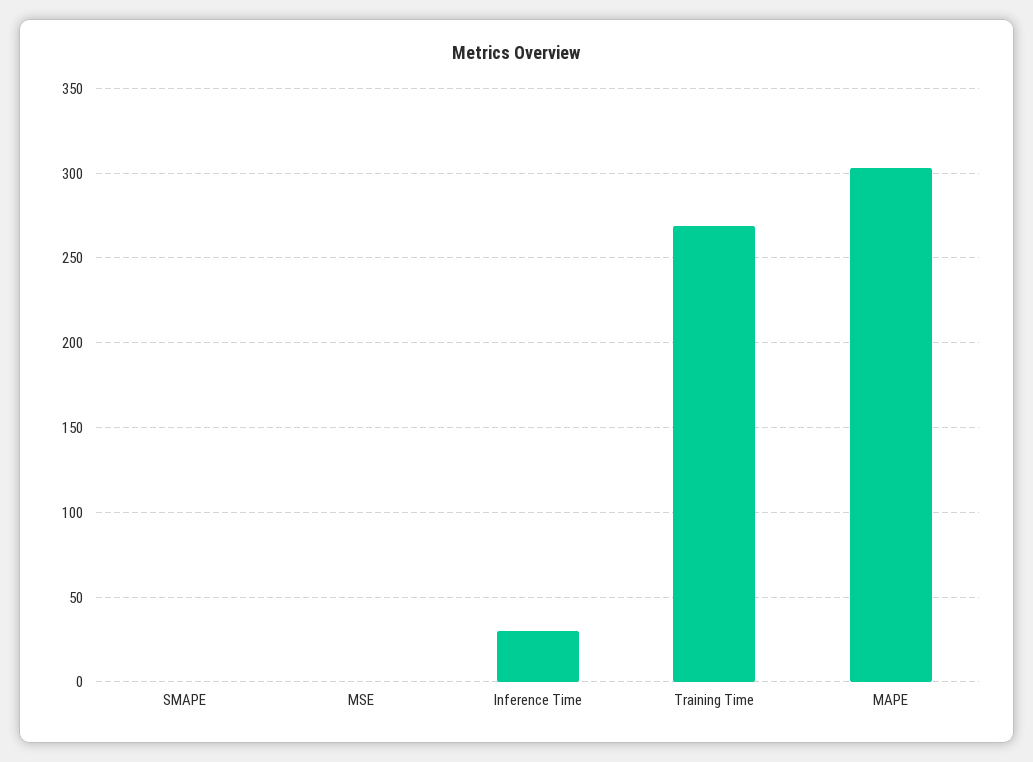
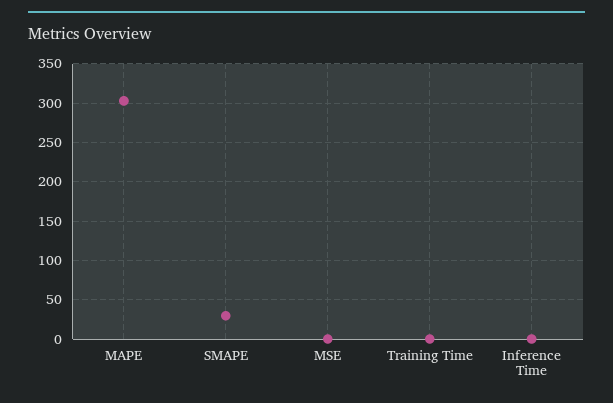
  {
-   "SMAPE": 0,
+   "SMAPE": 30,
    "MSE": 0,
-   "Inference Time": 30,
+   "Inference Time": 0,
-   "Training Time": 270,
+   "Training Time": 0,
    "MAPE": 305
  }

